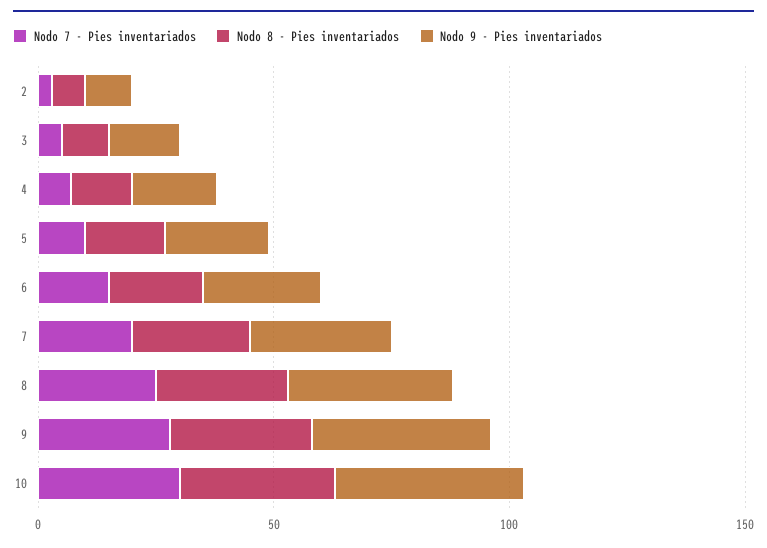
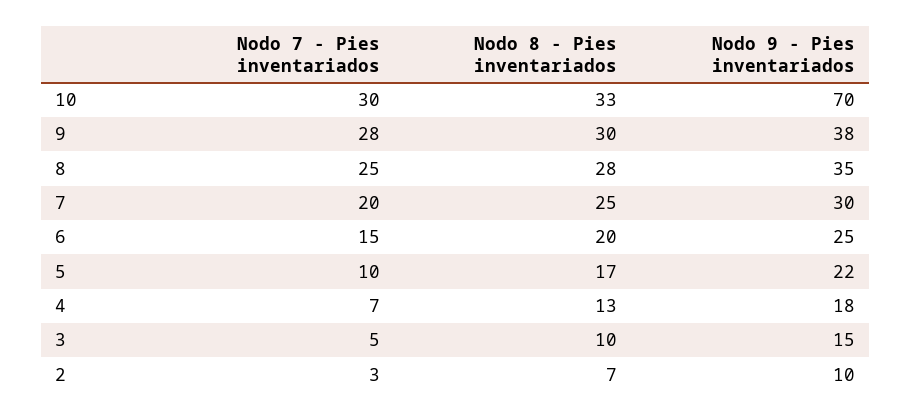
  {
    "Nodo 7 - Pies inventariados": {
      "2": 3,
      "3": 5,
      "4": 7,
      "5": 10,
      "6": 15,
      "7": 20,
      "8": 25,
      "9": 28,
      "10": 30
    },
    "Nodo 8 - Pies inventariados": {
      "2": 7,
      "3": 10,
      "4": 13,
      "5": 17,
      "6": 20,
      "7": 25,
      "8": 28,
      "9": 30,
      "10": 33
    },
    "Nodo 9 - Pies inventariados": {
      "2": 10,
      "3": 15,
      "4": 18,
      "5": 22,
      "6": 25,
      "7": 30,
      "8": 35,
      "9": 38,
-     "10": 40
+     "10": 70
    }
  }

